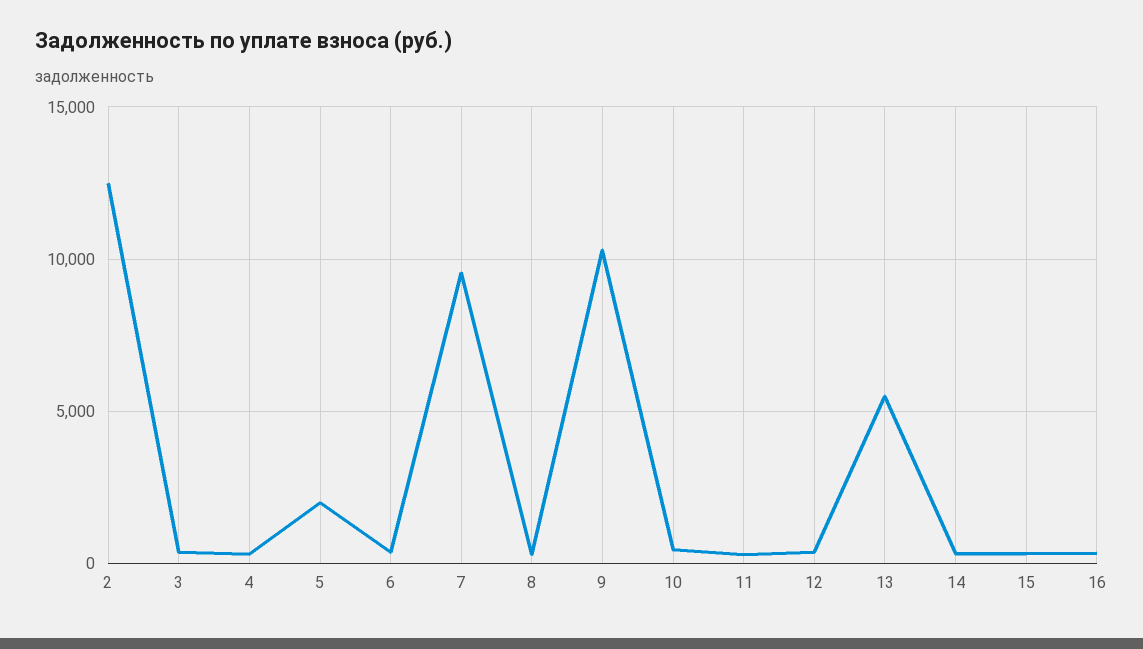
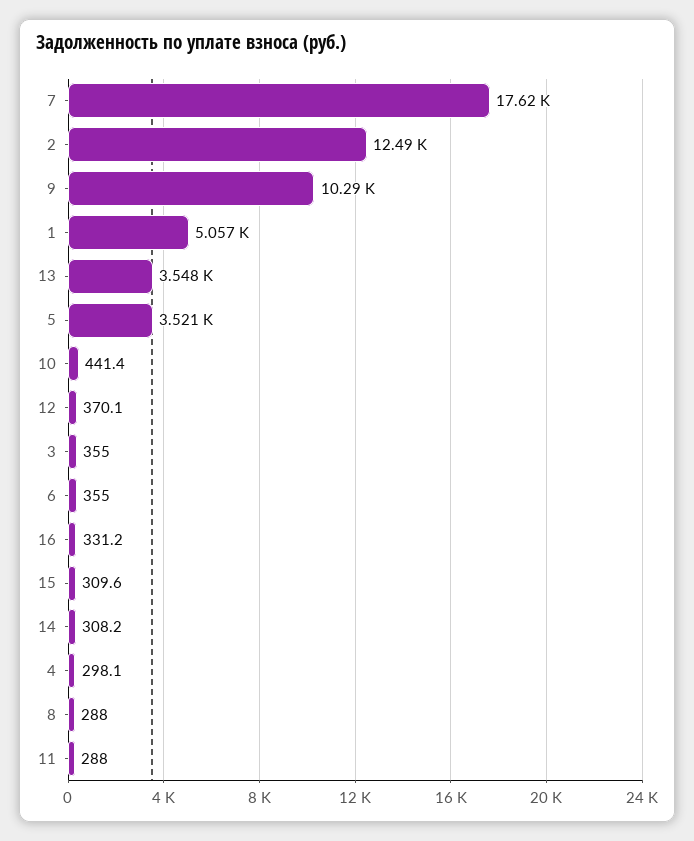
  {
    "2": 12490,
    "3": 355,
    "4": 298.1,
-   "5": 2000,
+   "5": 3521,
    "6": 355,
-   "7": 9500,
+   "7": 17620,
    "8": 288,
    "9": 10290,
    "10": 441.4,
    "11": 288,
    "12": 370.1,
-   "13": 5500,
+   "13": 3548,
    "14": 308.2,
    "15": 309.6,
-   "16": 331.2
+   "16": 331.2,
+   "1": 5057
  }

